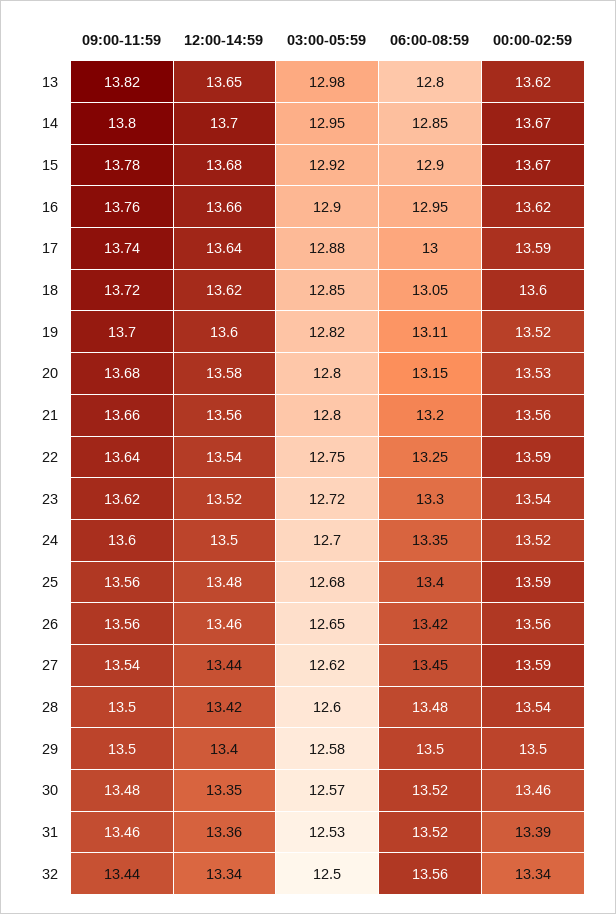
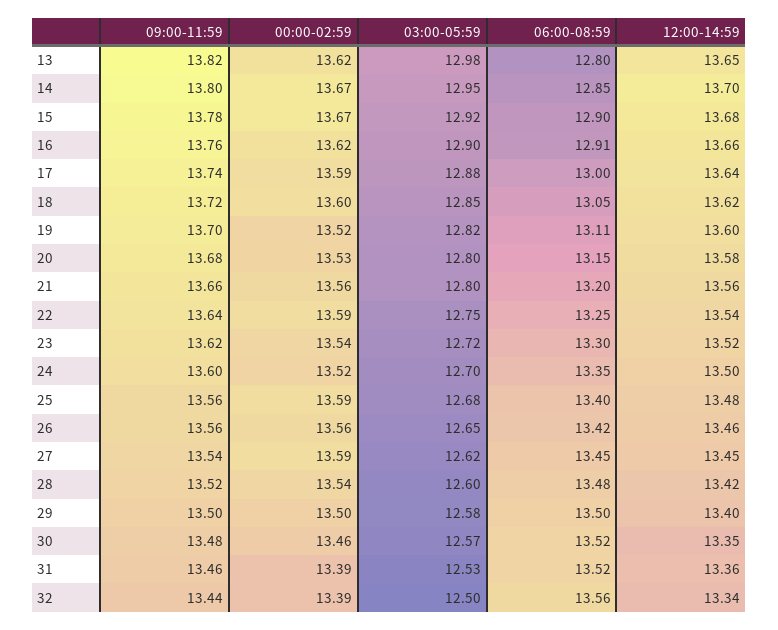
  {
    "09:00-11:59": {
      "13": 13.82,
      "14": 13.8,
      "15": 13.78,
      "16": 13.76,
      "17": 13.74,
      "18": 13.72,
      "19": 13.7,
      "20": 13.68,
      "21": 13.66,
      "22": 13.64,
      "23": 13.62,
      "24": 13.6,
      "25": 13.56,
      "26": 13.56,
      "27": 13.54,
-     "28": 13.5,
+     "28": 13.52,
      "29": 13.5,
      "30": 13.48,
      "31": 13.46,
      "32": 13.44
    },
    "12:00-14:59": {
      "13": 13.65,
      "14": 13.7,
      "15": 13.68,
      "16": 13.66,
      "17": 13.64,
      "18": 13.62,
      "19": 13.6,
      "20": 13.58,
      "21": 13.56,
      "22": 13.54,
      "23": 13.52,
      "24": 13.5,
      "25": 13.48,
      "26": 13.46,
-     "27": 13.44,
+     "27": 13.45,
      "28": 13.42,
      "29": 13.4,
      "30": 13.35,
      "31": 13.36,
      "32": 13.34
    },
    "03:00-05:59": {
      "13": 12.98,
      "14": 12.95,
      "15": 12.92,
      "16": 12.9,
      "17": 12.88,
      "18": 12.85,
      "19": 12.82,
      "20": 12.8,
      "21": 12.8,
      "22": 12.75,
      "23": 12.72,
      "24": 12.7,
      "25": 12.68,
      "26": 12.65,
      "27": 12.62,
      "28": 12.6,
      "29": 12.58,
      "30": 12.57,
      "31": 12.53,
      "32": 12.5
    },
    "06:00-08:59": {
      "13": 12.8,
      "14": 12.85,
      "15": 12.9,
-     "16": 12.95,
+     "16": 12.91,
      "17": 13,
      "18": 13.05,
      "19": 13.11,
      "20": 13.15,
      "21": 13.2,
      "22": 13.25,
      "23": 13.3,
      "24": 13.35,
      "25": 13.4,
      "26": 13.42,
      "27": 13.45,
      "28": 13.48,
      "29": 13.5,
      "30": 13.52,
      "31": 13.52,
      "32": 13.56
    },
    "00:00-02:59": {
      "13": 13.62,
      "14": 13.67,
      "15": 13.67,
      "16": 13.62,
      "17": 13.59,
      "18": 13.6,
      "19": 13.52,
      "20": 13.53,
      "21": 13.56,
      "22": 13.59,
      "23": 13.54,
      "24": 13.52,
      "25": 13.59,
      "26": 13.56,
      "27": 13.59,
      "28": 13.54,
      "29": 13.5,
      "30": 13.46,
      "31": 13.39,
-     "32": 13.34
+     "32": 13.39
    }
  }

